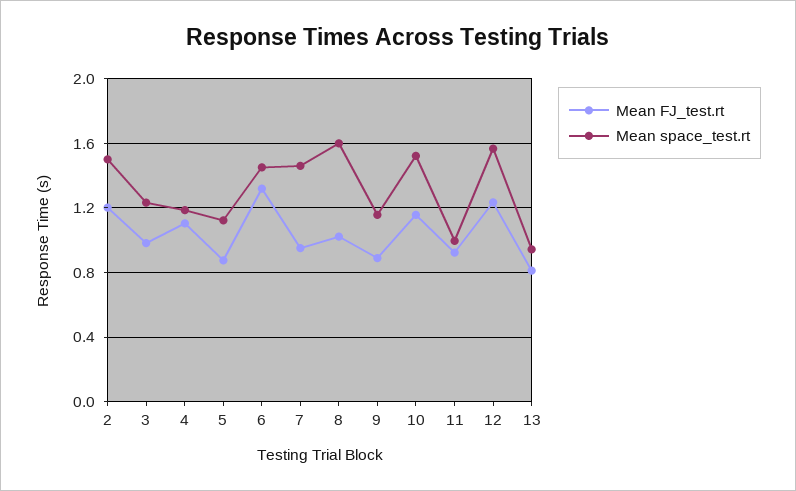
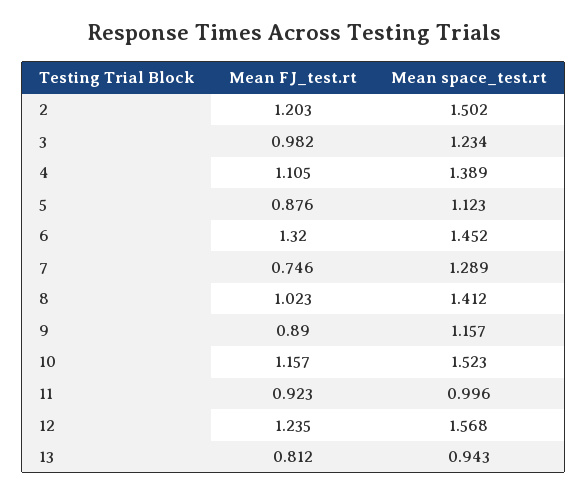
  {
    "Mean FJ_test.rt": {
      "2": 1.203,
      "3": 0.982,
      "4": 1.105,
      "5": 0.876,
      "6": 1.32,
-     "7": 0.95,
+     "7": 0.746,
      "8": 1.023,
      "9": 0.89,
      "10": 1.157,
      "11": 0.923,
      "12": 1.235,
      "13": 0.812
    },
    "Mean space_test.rt": {
      "2": 1.502,
      "3": 1.234,
-     "4": 1.2,
+     "4": 1.389,
      "5": 1.123,
      "6": 1.452,
-     "7": 1.45,
+     "7": 1.289,
-     "8": 1.6,
+     "8": 1.412,
      "9": 1.157,
      "10": 1.523,
      "11": 0.996,
      "12": 1.568,
      "13": 0.943
    }
  }

